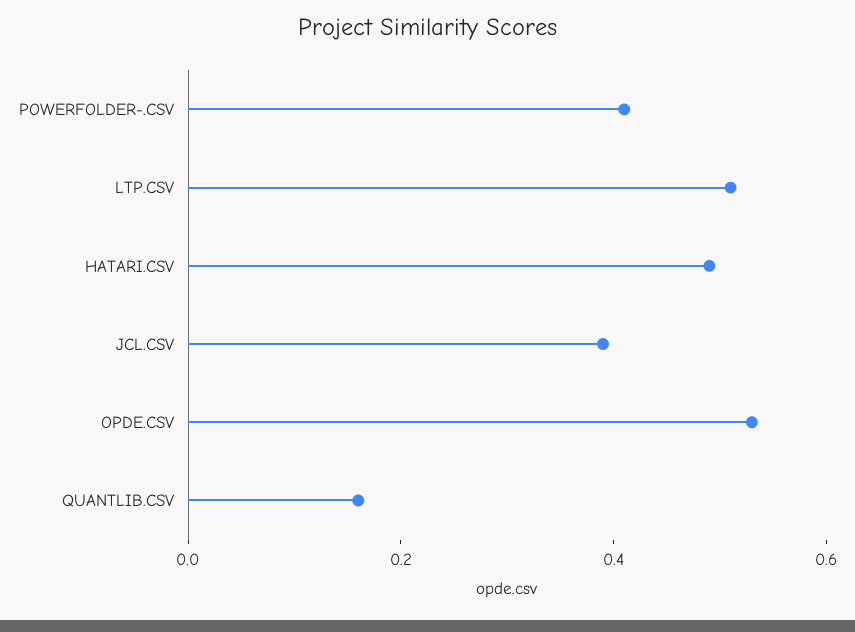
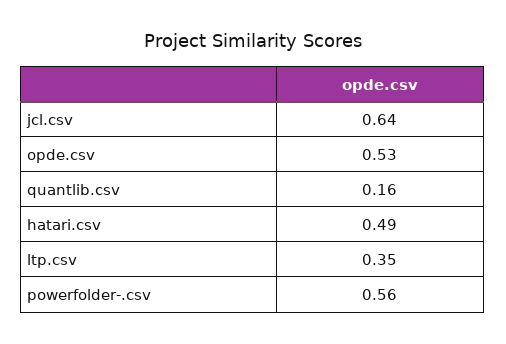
  {
-   "POWERFOLDER-.CSV": 0.4,
+   "POWERFOLDER-.CSV": 0.56,
-   "LTP.CSV": 0.5,
+   "LTP.CSV": 0.35,
    "HATARI.CSV": 0.49,
-   "JCL.CSV": 0.4,
+   "JCL.CSV": 0.64,
    "OPDE.CSV": 0.53,
    "QUANTLIB.CSV": 0.16
  }

